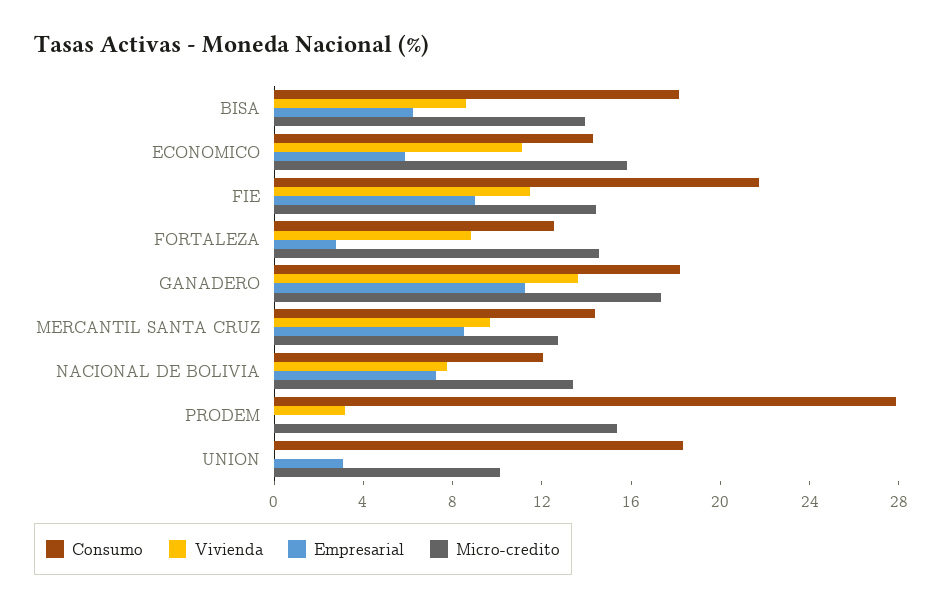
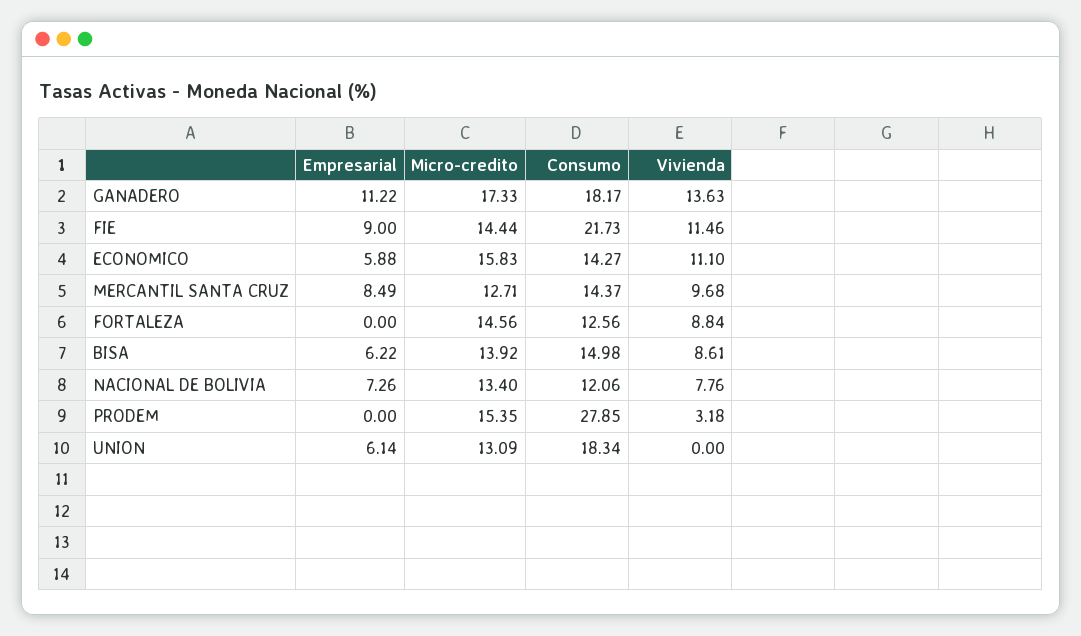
  {
    "Consumo": {
-     "BISA": 18,
+     "BISA": 14.98,
      "ECONOMICO": 14.27,
      "FIE": 21.73,
      "FORTALEZA": 12.56,
      "GANADERO": 18.17,
      "MERCANTIL SANTA CRUZ": 14.37,
      "NACIONAL DE BOLIVIA": 12.06,
      "PRODEM": 27.85,
      "UNION": 18.34
    },
    "Vivienda": {
      "BISA": 8.61,
      "ECONOMICO": 11.1,
      "FIE": 11.46,
      "FORTALEZA": 8.84,
      "GANADERO": 13.63,
      "MERCANTIL SANTA CRUZ": 9.68,
      "NACIONAL DE BOLIVIA": 7.76,
      "PRODEM": 3.18,
      "UNION": 0
    },
    "Empresarial": {
      "BISA": 6.22,
      "ECONOMICO": 5.88,
      "FIE": 9,
-     "FORTALEZA": 3,
+     "FORTALEZA": 0,
      "GANADERO": 11.22,
      "MERCANTIL SANTA CRUZ": 8.49,
      "NACIONAL DE BOLIVIA": 7.26,
      "PRODEM": 0,
-     "UNION": 3
+     "UNION": 6.14
    },
    "Micro-credito": {
      "BISA": 13.92,
      "ECONOMICO": 15.83,
      "FIE": 14.44,
      "FORTALEZA": 14.56,
      "GANADERO": 17.33,
      "MERCANTIL SANTA CRUZ": 12.71,
      "NACIONAL DE BOLIVIA": 13.4,
      "PRODEM": 15.35,
-     "UNION": 10
+     "UNION": 13.09
    }
  }

